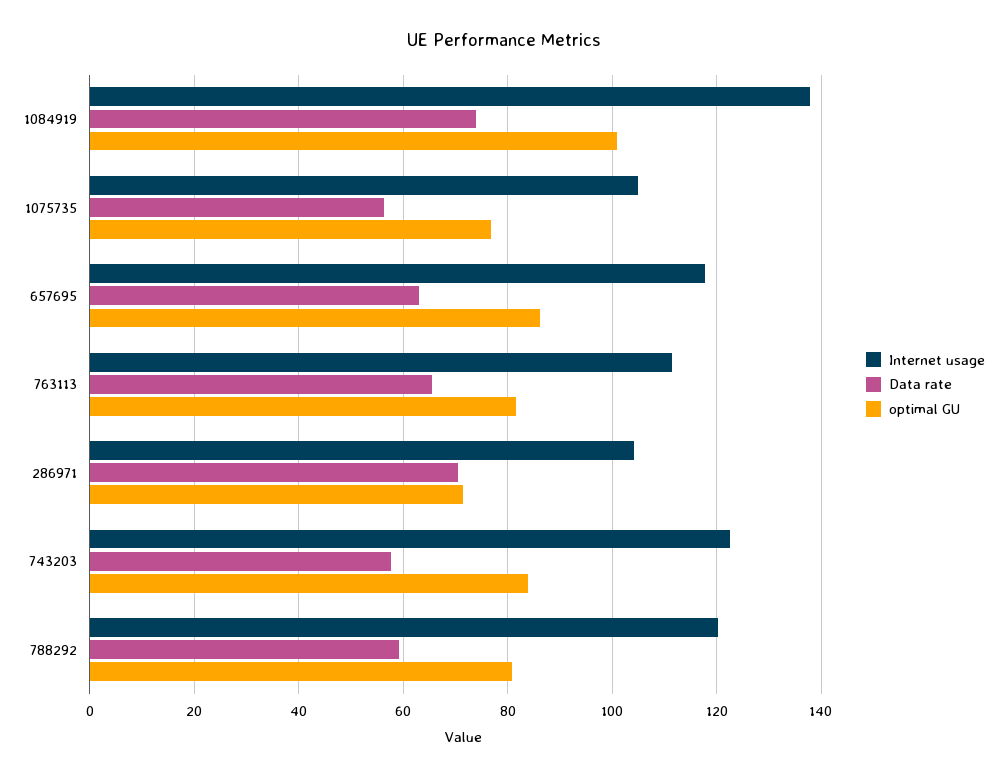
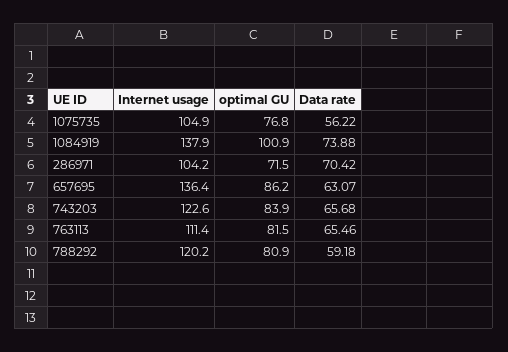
  {
    "Internet usage": {
      "1084919": 137.9,
      "1075735": 104.9,
-     "657695": 118,
+     "657695": 136.4,
      "763113": 111.4,
      "286971": 104.2,
      "743203": 122.6,
      "788292": 120.2
    },
    "Data rate": {
      "1084919": 73.88,
      "1075735": 56.22,
      "657695": 63.07,
      "763113": 65.46,
      "286971": 70.42,
-     "743203": 58,
+     "743203": 65.68,
      "788292": 59.18
    },
    "optimal GU": {
      "1084919": 100.9,
      "1075735": 76.8,
      "657695": 86.2,
      "763113": 81.5,
      "286971": 71.5,
      "743203": 83.9,
      "788292": 80.9
    }
  }

